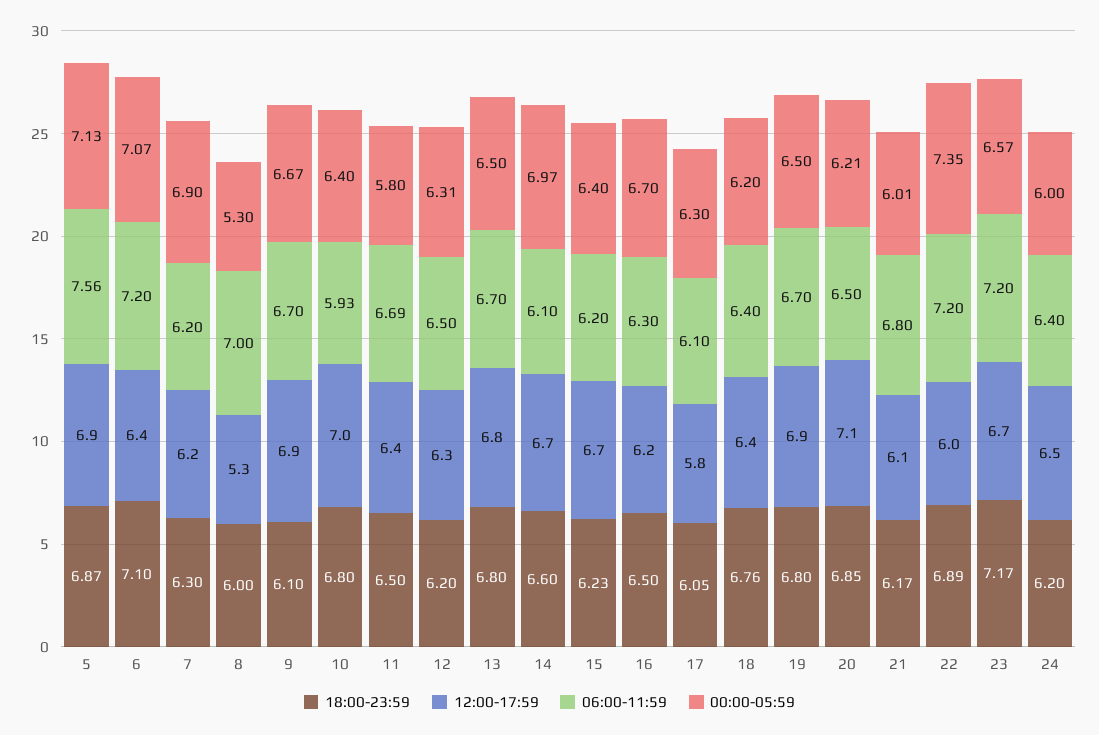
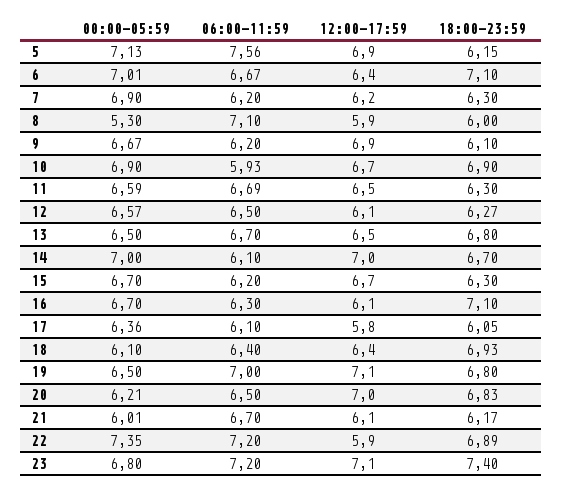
  {
    "18:00-23:59": {
-     "5": 6.87,
+     "5": 6.15,
      "6": 7.1,
      "7": 6.3,
      "8": 6,
      "9": 6.1,
-     "10": 6.8,
+     "10": 6.9,
-     "11": 6.5,
+     "11": 6.3,
-     "12": 6.2,
+     "12": 6.27,
      "13": 6.8,
-     "14": 6.6,
+     "14": 6.7,
-     "15": 6.23,
+     "15": 6.3,
-     "16": 6.5,
+     "16": 7.1,
      "17": 6.05,
-     "18": 6.76,
+     "18": 6.93,
      "19": 6.8,
-     "20": 6.85,
+     "20": 6.83,
      "21": 6.17,
      "22": 6.89,
-     "23": 7.17,
+     "23": 7.4
-     "24": 6.2
    },
    "12:00-17:59": {
      "5": 6.9,
      "6": 6.4,
      "7": 6.2,
-     "8": 5.3,
+     "8": 5.9,
      "9": 6.9,
-     "10": 7,
+     "10": 6.7,
-     "11": 6.4,
+     "11": 6.5,
-     "12": 6.3,
+     "12": 6.1,
-     "13": 6.8,
+     "13": 6.5,
-     "14": 6.7,
+     "14": 7,
      "15": 6.7,
-     "16": 6.2,
+     "16": 6.1,
      "17": 5.8,
      "18": 6.4,
-     "19": 6.9,
+     "19": 7.1,
-     "20": 7.1,
+     "20": 7,
      "21": 6.1,
-     "22": 6,
+     "22": 5.9,
-     "23": 6.7,
+     "23": 7.1
-     "24": 6.5
    },
    "06:00-11:59": {
      "5": 7.56,
-     "6": 7.2,
+     "6": 6.67,
      "7": 6.2,
-     "8": 7,
+     "8": 7.1,
-     "9": 6.7,
+     "9": 6.2,
      "10": 5.93,
      "11": 6.69,
      "12": 6.5,
      "13": 6.7,
      "14": 6.1,
      "15": 6.2,
      "16": 6.3,
      "17": 6.1,
      "18": 6.4,
-     "19": 6.7,
+     "19": 7,
      "20": 6.5,
-     "21": 6.8,
+     "21": 6.7,
      "22": 7.2,
-     "23": 7.2,
+     "23": 7.2
-     "24": 6.4
    },
    "00:00-05:59": {
      "5": 7.13,
-     "6": 7.07,
+     "6": 7.01,
      "7": 6.9,
      "8": 5.3,
      "9": 6.67,
-     "10": 6.4,
+     "10": 6.9,
-     "11": 5.8,
+     "11": 6.59,
-     "12": 6.31,
+     "12": 6.57,
      "13": 6.5,
-     "14": 6.97,
+     "14": 7,
-     "15": 6.4,
+     "15": 6.7,
      "16": 6.7,
-     "17": 6.3,
+     "17": 6.36,
-     "18": 6.2,
+     "18": 6.1,
      "19": 6.5,
      "20": 6.21,
      "21": 6.01,
      "22": 7.35,
-     "23": 6.57,
+     "23": 6.8
-     "24": 6
    }
  }

